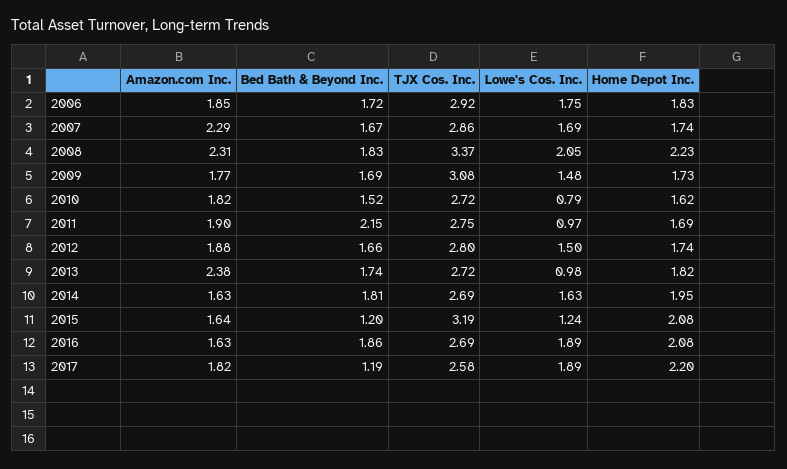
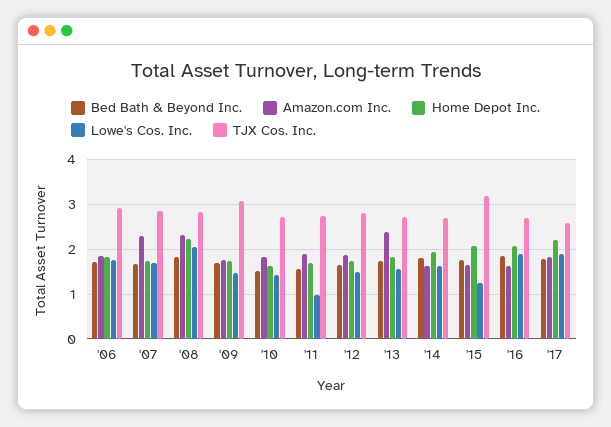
  {
    "Amazon.com Inc.": {
      "2006": 1.85,
      "2007": 2.29,
      "2008": 2.31,
      "2009": 1.77,
      "2010": 1.82,
      "2011": 1.9,
      "2012": 1.88,
      "2013": 2.38,
      "2014": 1.63,
      "2015": 1.64,
      "2016": 1.63,
      "2017": 1.82
    },
    "Bed Bath & Beyond Inc.": {
      "2006": 1.72,
      "2007": 1.67,
      "2008": 1.83,
      "2009": 1.69,
      "2010": 1.52,
-     "2011": 2.15,
+     "2011": 1.6,
      "2012": 1.66,
      "2013": 1.74,
      "2014": 1.81,
-     "2015": 1.2,
+     "2015": 1.8,
      "2016": 1.86,
-     "2017": 1.19
+     "2017": 1.8
    },
    "TJX Cos. Inc.": {
      "2006": 2.92,
      "2007": 2.86,
-     "2008": 3.37,
+     "2008": 2.8,
      "2009": 3.08,
      "2010": 2.72,
      "2011": 2.75,
      "2012": 2.8,
      "2013": 2.72,
      "2014": 2.69,
      "2015": 3.19,
      "2016": 2.69,
      "2017": 2.58
    },
    "Lowe's Cos. Inc.": {
      "2006": 1.75,
      "2007": 1.69,
      "2008": 2.05,
      "2009": 1.48,
-     "2010": 0.79,
+     "2010": 1.4,
      "2011": 0.97,
      "2012": 1.5,
-     "2013": 0.98,
+     "2013": 1.6,
      "2014": 1.63,
      "2015": 1.24,
      "2016": 1.89,
      "2017": 1.89
    },
    "Home Depot Inc.": {
      "2006": 1.83,
      "2007": 1.74,
      "2008": 2.23,
      "2009": 1.73,
      "2010": 1.62,
      "2011": 1.69,
      "2012": 1.74,
      "2013": 1.82,
      "2014": 1.95,
      "2015": 2.08,
      "2016": 2.08,
      "2017": 2.2
    }
  }

